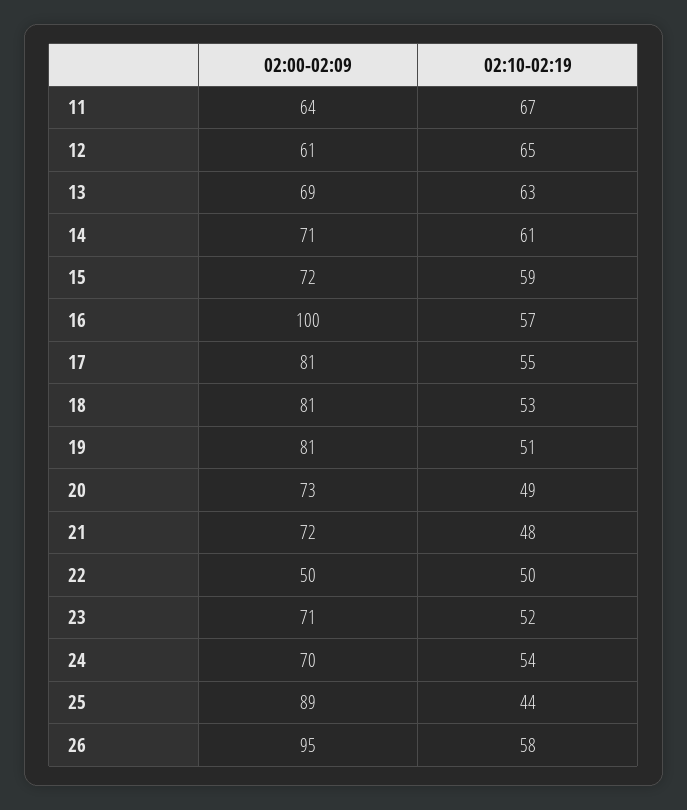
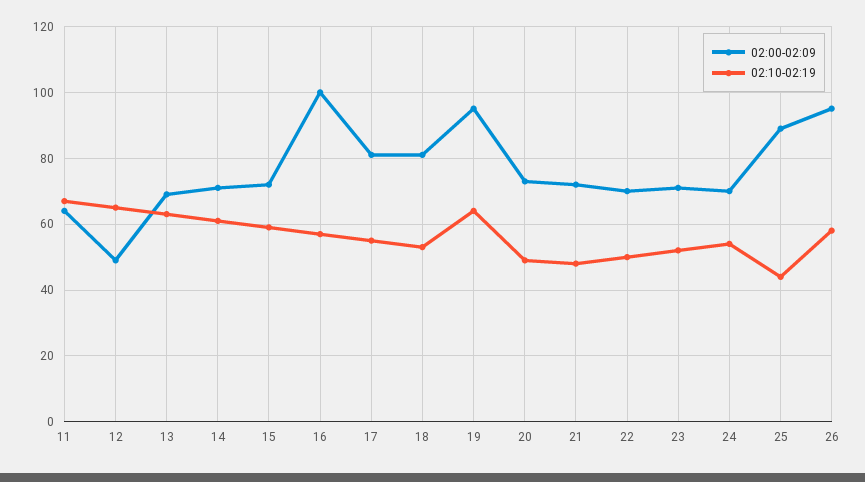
  {
    "02:00-02:09": {
      "11": 64,
-     "12": 61,
+     "12": 50,
      "13": 69,
      "14": 71,
      "15": 72,
      "16": 100,
      "17": 81,
      "18": 81,
-     "19": 81,
+     "19": 95,
      "20": 73,
      "21": 72,
-     "22": 50,
+     "22": 70,
      "23": 71,
      "24": 70,
      "25": 89,
      "26": 95
    },
    "02:10-02:19": {
      "11": 67,
      "12": 65,
      "13": 63,
      "14": 61,
      "15": 59,
      "16": 57,
      "17": 55,
      "18": 53,
-     "19": 51,
+     "19": 65,
      "20": 49,
      "21": 48,
      "22": 50,
      "23": 52,
      "24": 54,
      "25": 44,
      "26": 58
    }
  }

